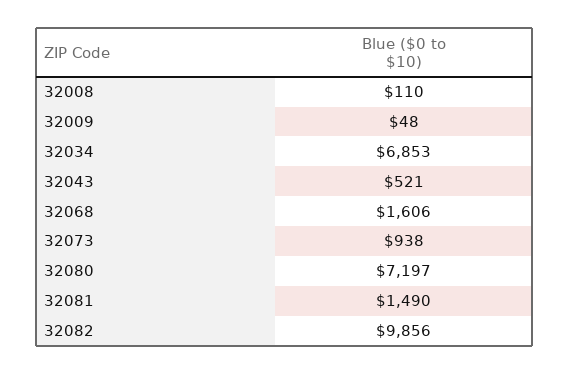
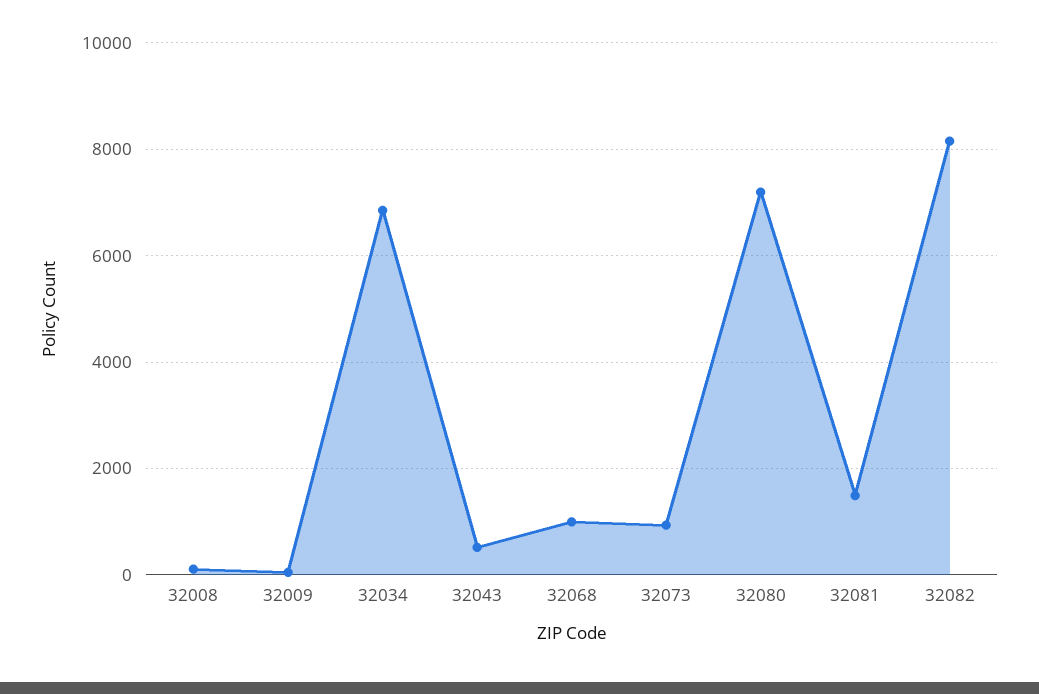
  {
    "32008": 110,
    "32009": 48,
    "32034": 6853,
    "32043": 521,
-   "32068": 1606,
+   "32068": 1000,
    "32073": 938,
    "32080": 7197,
    "32081": 1490,
-   "32082": 9856
+   "32082": 8200
  }

